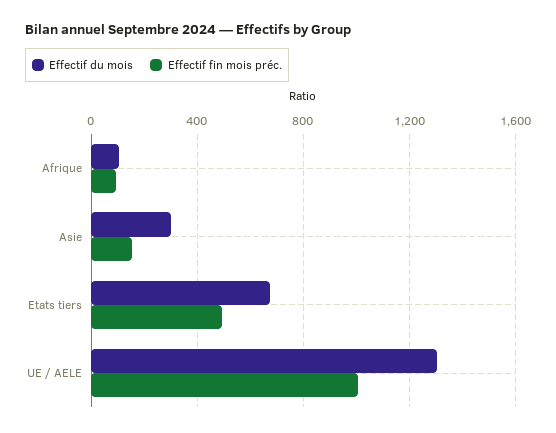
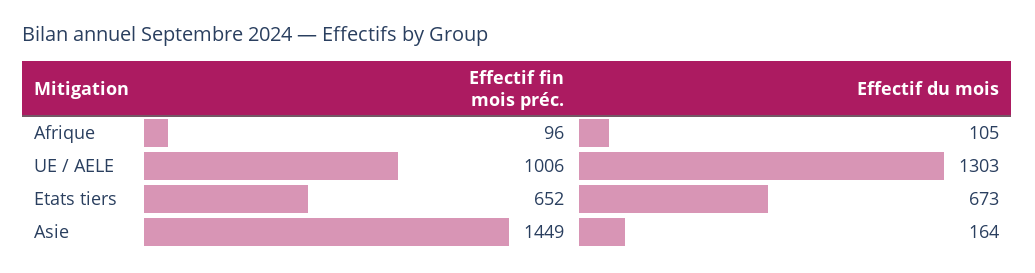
  {
    "Effectif du mois": {
      "Afrique": 105,
-     "Asie": 300,
+     "Asie": 164,
      "Etats tiers": 673,
      "UE / AELE": 1303
    },
    "Effectif fin mois préc.": {
      "Afrique": 96,
-     "Asie": 150,
+     "Asie": 1449,
-     "Etats tiers": 500,
+     "Etats tiers": 652,
      "UE / AELE": 1006
    }
  }

